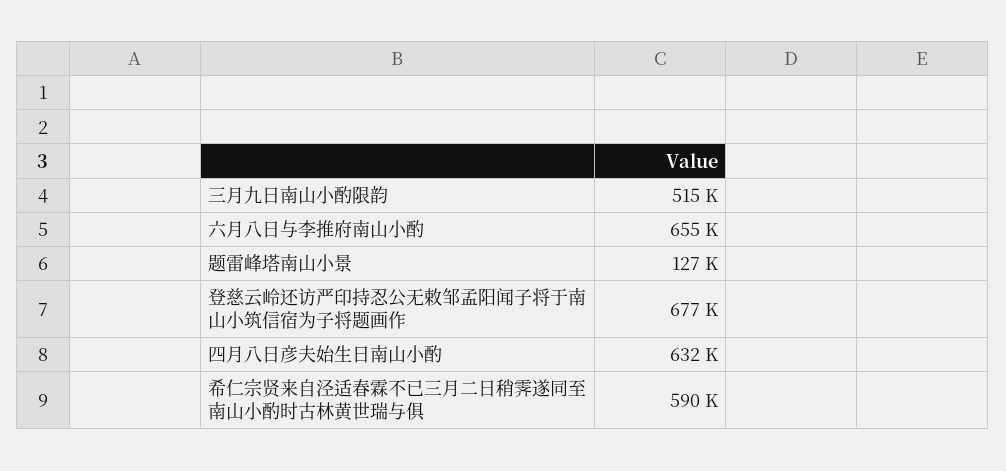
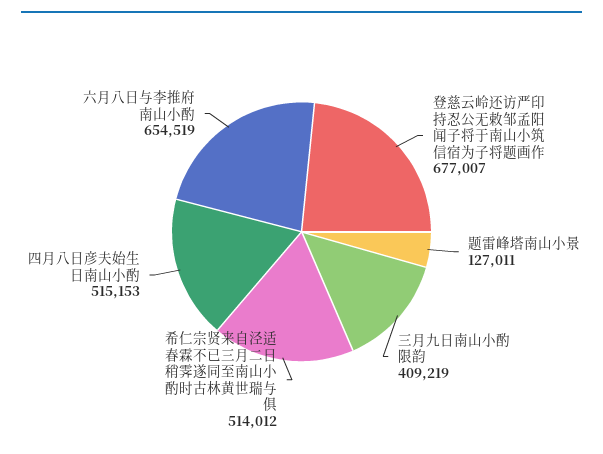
  {
-   "三月九日南山小酌限韵": 515000,
+   "三月九日南山小酌限韵": 409219,
    "六月八日与李推府南山小酌": 654519,
    "题雷峰塔南山小景": 127011,
    "登慈云岭还访严印持忍公无敕邹孟阳闻子将于南山小筑信宿为子将题画作": 677007,
-   "四月八日彦夫始生日南山小酌": 632000,
+   "四月八日彦夫始生日南山小酌": 515153,
-   "希仁宗贤来自泾适春霖不已三月二日稍霁遂同至南山小酌时古林黄世瑞与俱": 590000
+   "希仁宗贤来自泾适春霖不已三月二日稍霁遂同至南山小酌时古林黄世瑞与俱": 514012
  }

